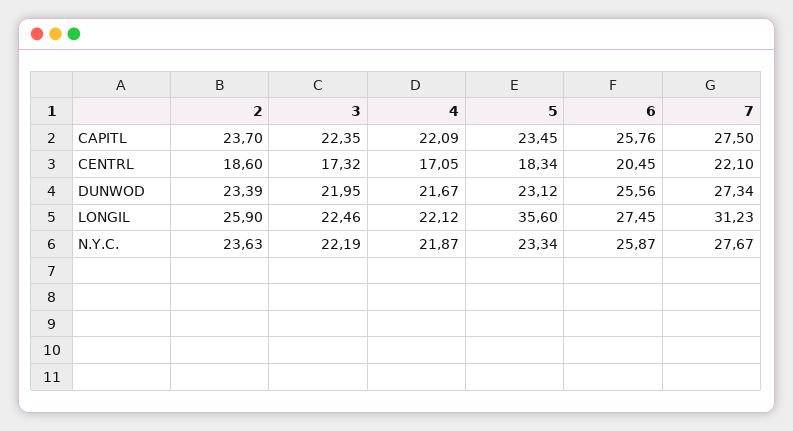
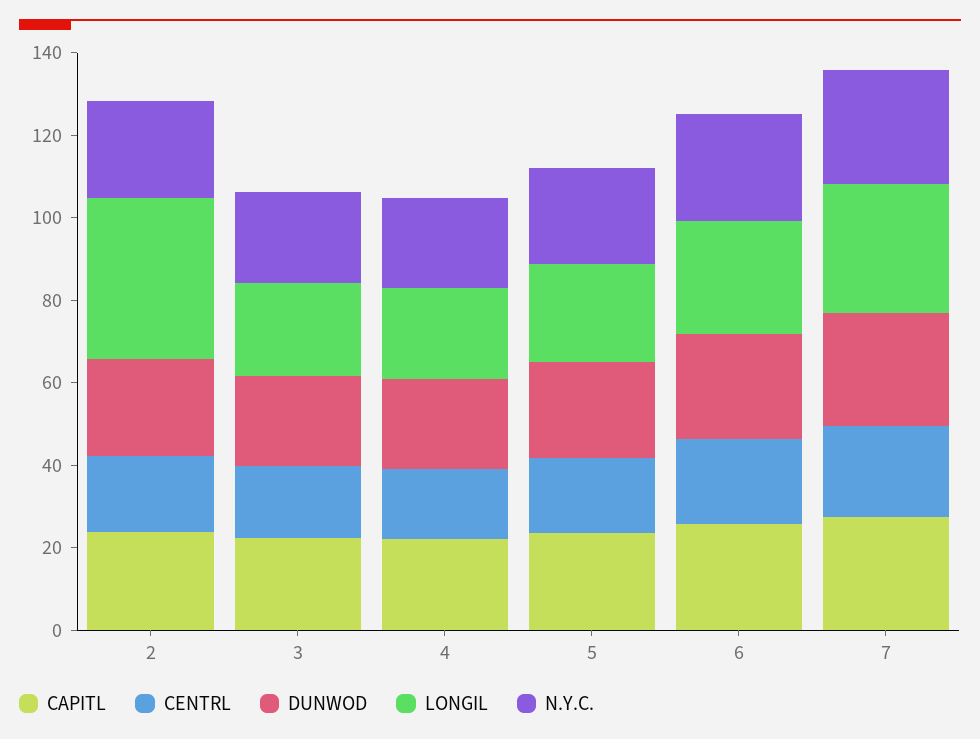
  {
    "CAPITL": {
      "2": 23.7,
      "3": 22.35,
      "4": 22.09,
      "5": 23.45,
      "6": 25.76,
      "7": 27.5
    },
    "CENTRL": {
      "2": 18.6,
      "3": 17.32,
      "4": 17.05,
      "5": 18.34,
      "6": 20.45,
      "7": 22.1
    },
    "DUNWOD": {
      "2": 23.39,
      "3": 21.95,
      "4": 21.67,
      "5": 23.12,
      "6": 25.56,
      "7": 27.34
    },
    "LONGIL": {
-     "2": 25.9,
+     "2": 40,
      "3": 22.46,
      "4": 22.12,
-     "5": 35.6,
+     "5": 25,
      "6": 27.45,
      "7": 31.23
    },
    "N.Y.C.": {
      "2": 23.63,
      "3": 22.19,
      "4": 21.87,
      "5": 23.34,
      "6": 25.87,
      "7": 27.67
    }
  }

